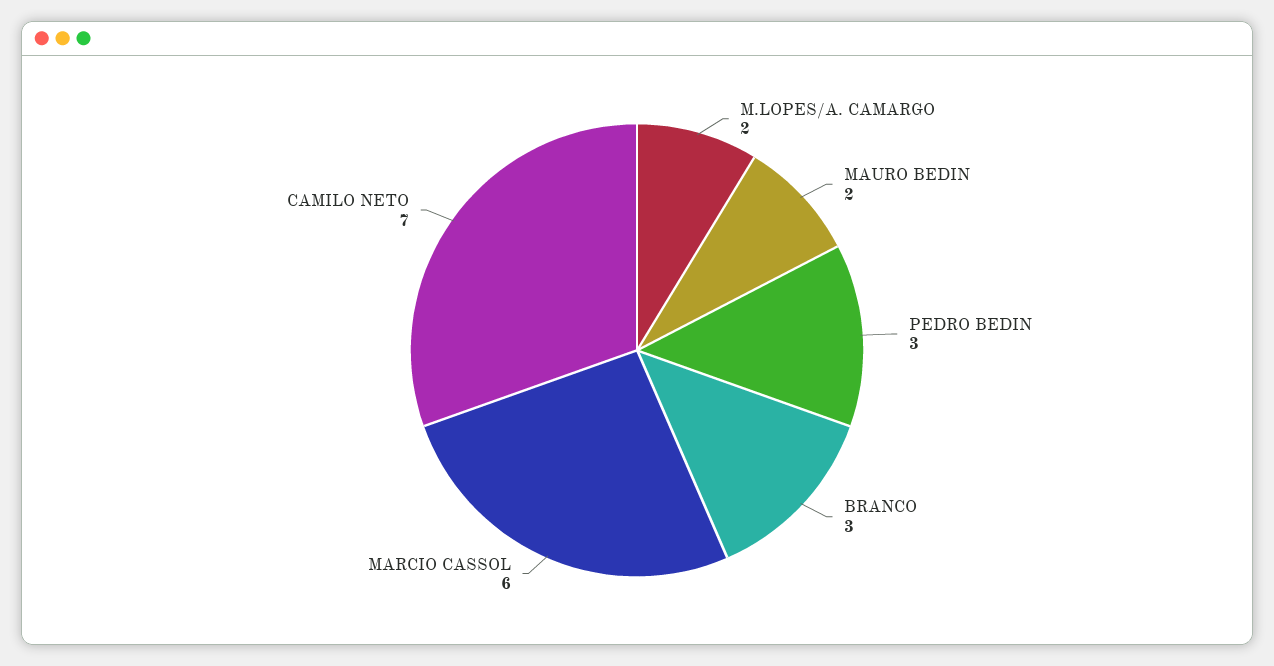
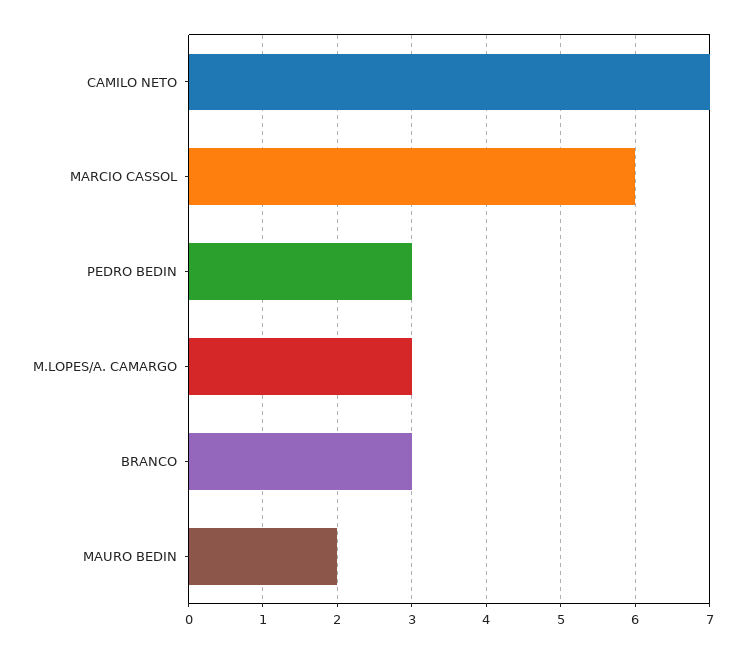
  {
-   "M.LOPES/A. CAMARGO": 2,
+   "M.LOPES/A. CAMARGO": 3,
    "MAURO BEDIN": 2,
    "PEDRO BEDIN": 3,
    "BRANCO": 3,
    "MARCIO CASSOL": 6,
    "CAMILO NETO": 7
  }

